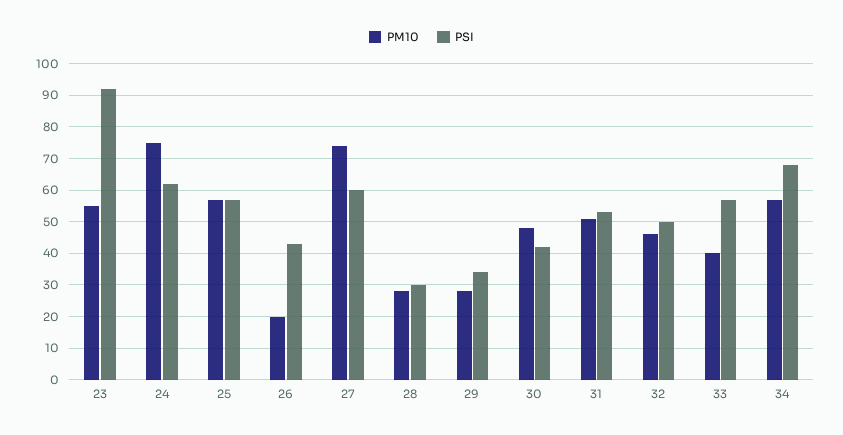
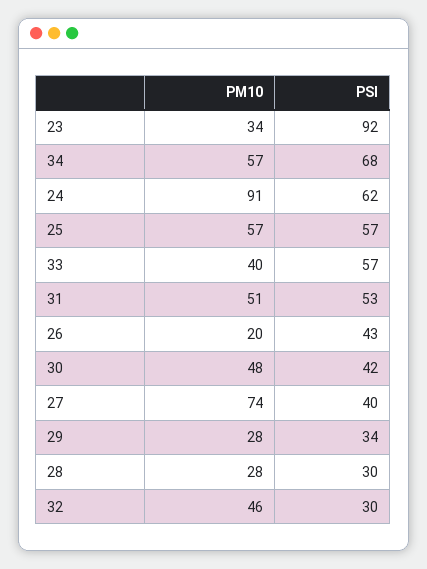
  {
    "PM10": {
-     "23": 55,
+     "23": 34,
-     "24": 75,
+     "24": 91,
      "25": 57,
      "26": 20,
      "27": 74,
      "28": 28,
      "29": 28,
      "30": 48,
      "31": 51,
      "32": 46,
      "33": 40,
      "34": 57
    },
    "PSI": {
      "23": 92,
      "24": 62,
      "25": 57,
      "26": 43,
-     "27": 60,
+     "27": 40,
      "28": 30,
      "29": 34,
      "30": 42,
      "31": 53,
-     "32": 50,
+     "32": 30,
      "33": 57,
      "34": 68
    }
  }

